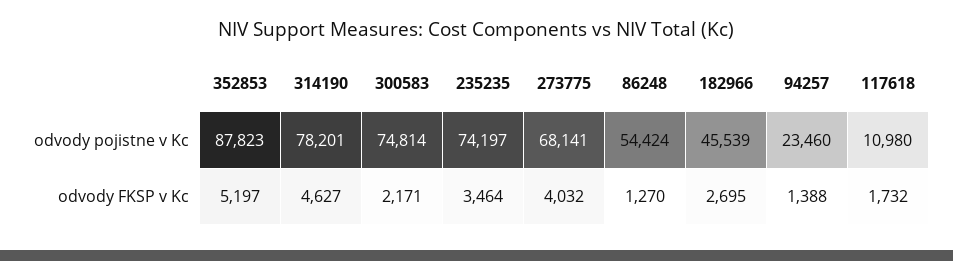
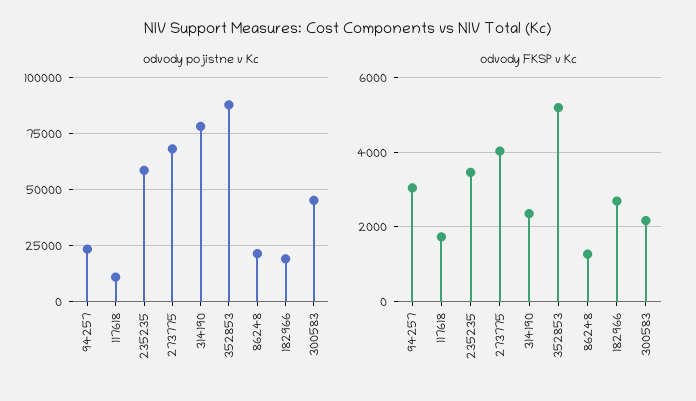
  {
    "odvody pojistne v Kc": {
      "352853": 87823,
      "314190": 78201,
-     "300583": 74814,
+     "300583": 45000,
-     "235235": 74197,
+     "235235": 60000,
      "273775": 68141,
-     "86248": 54424,
+     "86248": 20000,
-     "182966": 45539,
+     "182966": 20000,
      "94257": 23460,
      "117618": 10980
    },
    "odvody FKSP v Kc": {
      "352853": 5197,
-     "314190": 4627,
+     "314190": 2400,
      "300583": 2171,
      "235235": 3464,
      "273775": 4032,
      "86248": 1270,
      "182966": 2695,
-     "94257": 1388,
+     "94257": 3000,
      "117618": 1732
    }
  }

